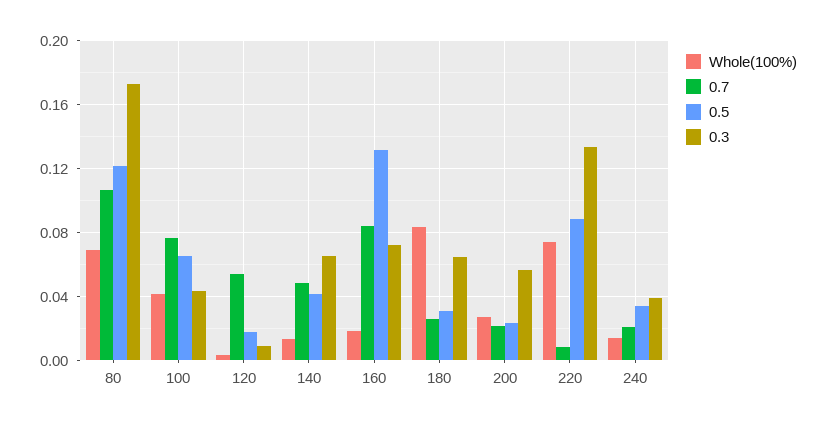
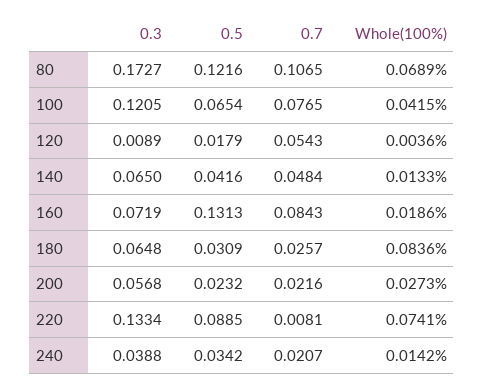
  {
    "Whole(100%)": {
      "80": 0.0689,
      "100": 0.0415,
      "120": 0.0036,
      "140": 0.0133,
      "160": 0.0186,
      "180": 0.0836,
      "200": 0.0273,
      "220": 0.0741,
      "240": 0.0142
    },
    "0.7": {
      "80": 0.1065,
      "100": 0.0765,
      "120": 0.0543,
      "140": 0.0484,
      "160": 0.0843,
      "180": 0.0257,
      "200": 0.0216,
      "220": 0.0081,
      "240": 0.0207
    },
    "0.5": {
      "80": 0.1216,
      "100": 0.0654,
      "120": 0.0179,
      "140": 0.0416,
      "160": 0.1313,
      "180": 0.0309,
      "200": 0.0232,
      "220": 0.0885,
      "240": 0.0342
    },
    "0.3": {
      "80": 0.1727,
-     "100": 0.045,
+     "100": 0.1205,
      "120": 0.0089,
      "140": 0.065,
      "160": 0.0719,
      "180": 0.0648,
      "200": 0.0568,
      "220": 0.1334,
      "240": 0.0388
    }
  }

